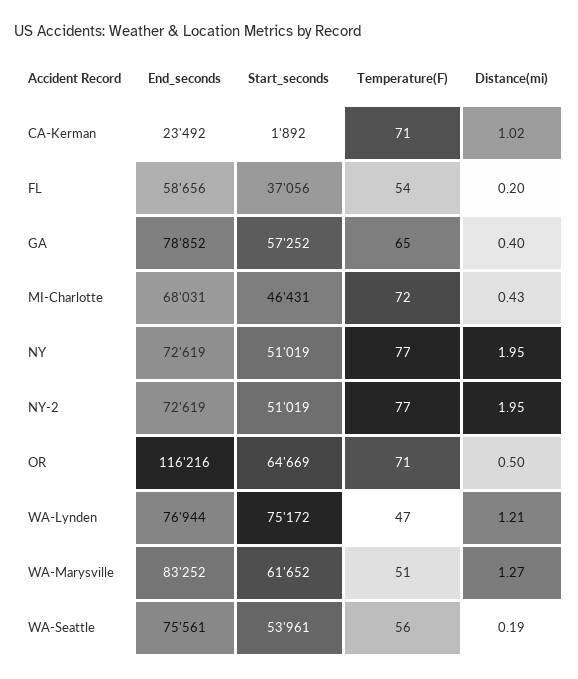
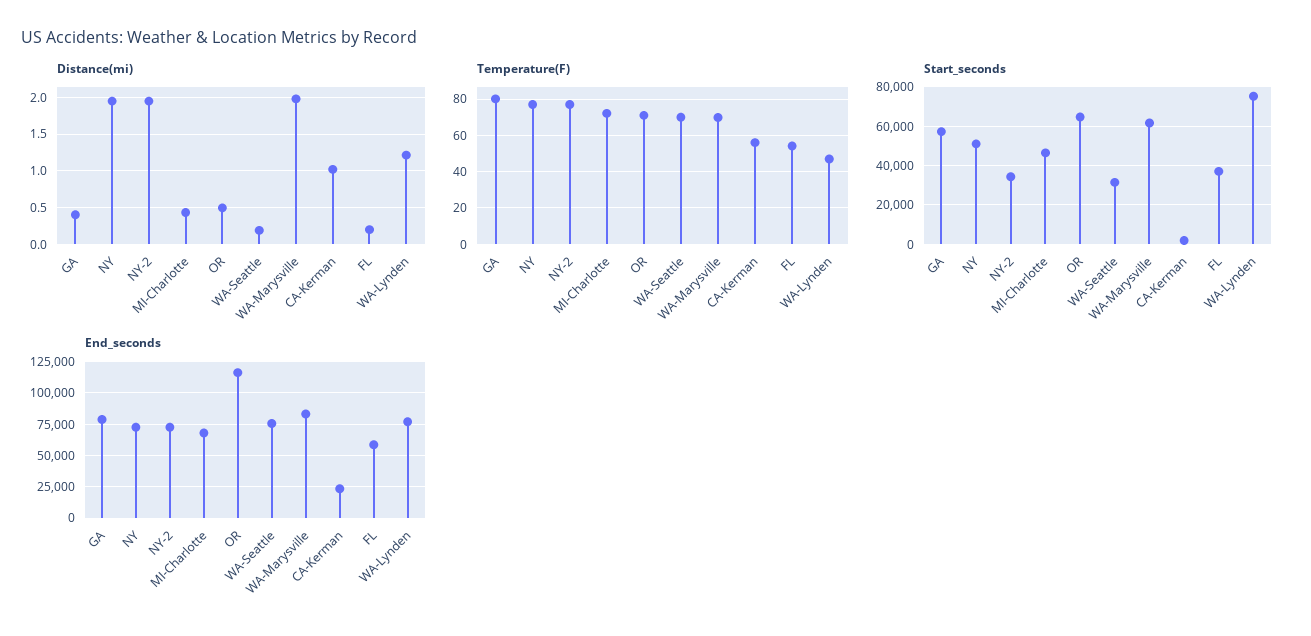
  {
    "End_seconds": {
      "CA-Kerman": 23492,
      "FL": 58656,
      "GA": 78852,
      "MI-Charlotte": 68031,
      "NY": 72619,
      "NY-2": 72619,
      "OR": 116216,
      "WA-Lynden": 76944,
      "WA-Marysville": 83252,
      "WA-Seattle": 75561
    },
    "Start_seconds": {
      "CA-Kerman": 1892,
      "FL": 37056,
      "GA": 57252,
      "MI-Charlotte": 46431,
      "NY": 51019,
-     "NY-2": 51019,
+     "NY-2": 35000,
      "OR": 64669,
      "WA-Lynden": 75172,
      "WA-Marysville": 61652,
-     "WA-Seattle": 53961
+     "WA-Seattle": 30000
    },
    "Temperature(F)": {
-     "CA-Kerman": 71,
+     "CA-Kerman": 55,
      "FL": 54,
-     "GA": 65,
+     "GA": 80,
      "MI-Charlotte": 72,
      "NY": 77,
      "NY-2": 77,
      "OR": 71,
      "WA-Lynden": 47,
-     "WA-Marysville": 51,
+     "WA-Marysville": 70,
-     "WA-Seattle": 56
+     "WA-Seattle": 70
    },
    "Distance(mi)": {
      "CA-Kerman": 1.02,
      "FL": 0.2,
      "GA": 0.4,
      "MI-Charlotte": 0.43,
      "NY": 1.95,
      "NY-2": 1.95,
      "OR": 0.5,
      "WA-Lynden": 1.21,
-     "WA-Marysville": 1.27,
+     "WA-Marysville": 2,
      "WA-Seattle": 0.19
    }
  }

